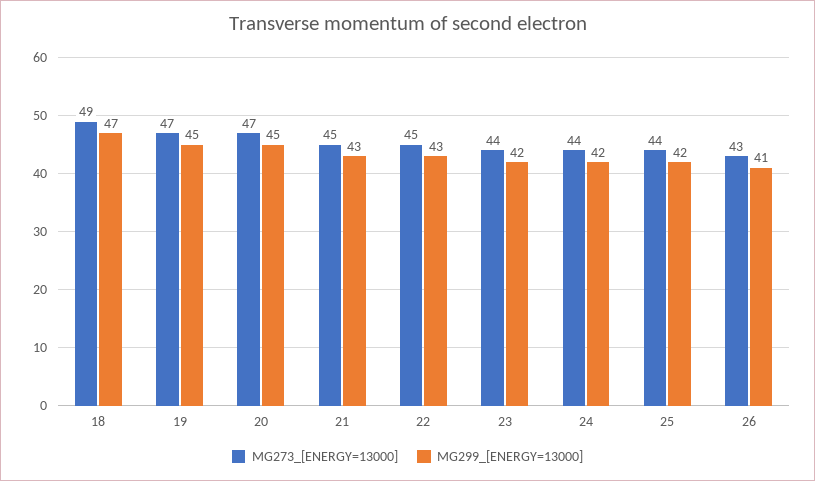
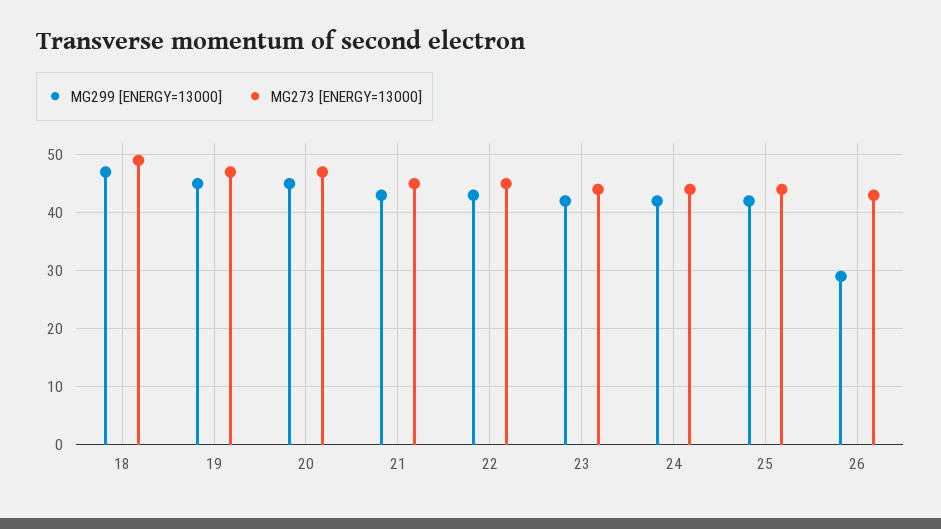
  {
    "MG273_[ENERGY=13000]": {
      "18": 49,
      "19": 47,
      "20": 47,
      "21": 45,
      "22": 45,
      "23": 44,
      "24": 44,
      "25": 44,
      "26": 43
    },
    "MG299_[ENERGY=13000]": {
      "18": 47,
      "19": 45,
      "20": 45,
      "21": 43,
      "22": 43,
      "23": 42,
      "24": 42,
      "25": 42,
-     "26": 41
+     "26": 30
    }
  }

